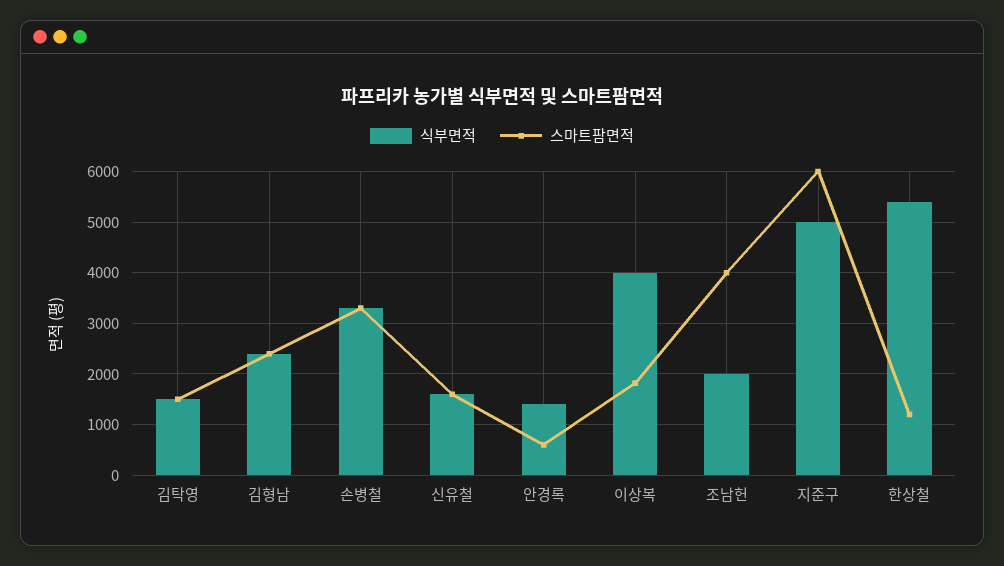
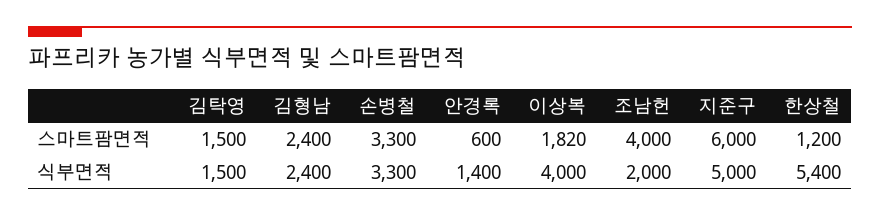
  {
    "식부면적": {
      "김탁영": 1500,
      "김형남": 2400,
      "손병철": 3300,
-     "신유철": 1600,
      "안경록": 1400,
      "이상복": 4000,
      "조남헌": 2000,
      "지준구": 5000,
      "한상철": 5400
    },
    "스마트팜면적": {
      "김탁영": 1500,
      "김형남": 2400,
      "손병철": 3300,
-     "신유철": 1600,
      "안경록": 600,
      "이상복": 1820,
      "조남헌": 4000,
      "지준구": 6000,
      "한상철": 1200
    }
  }

